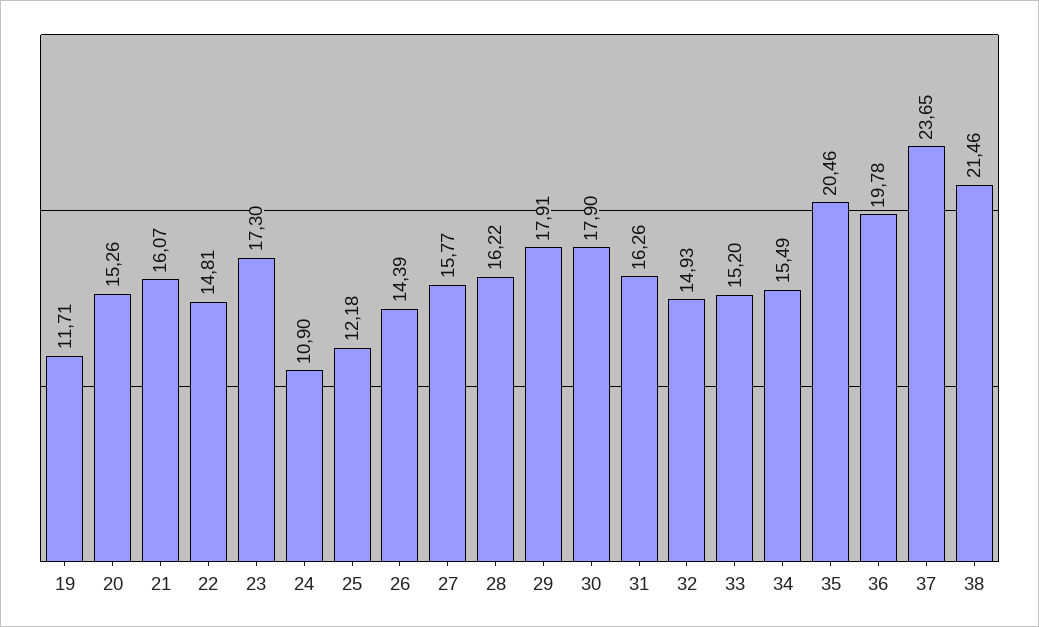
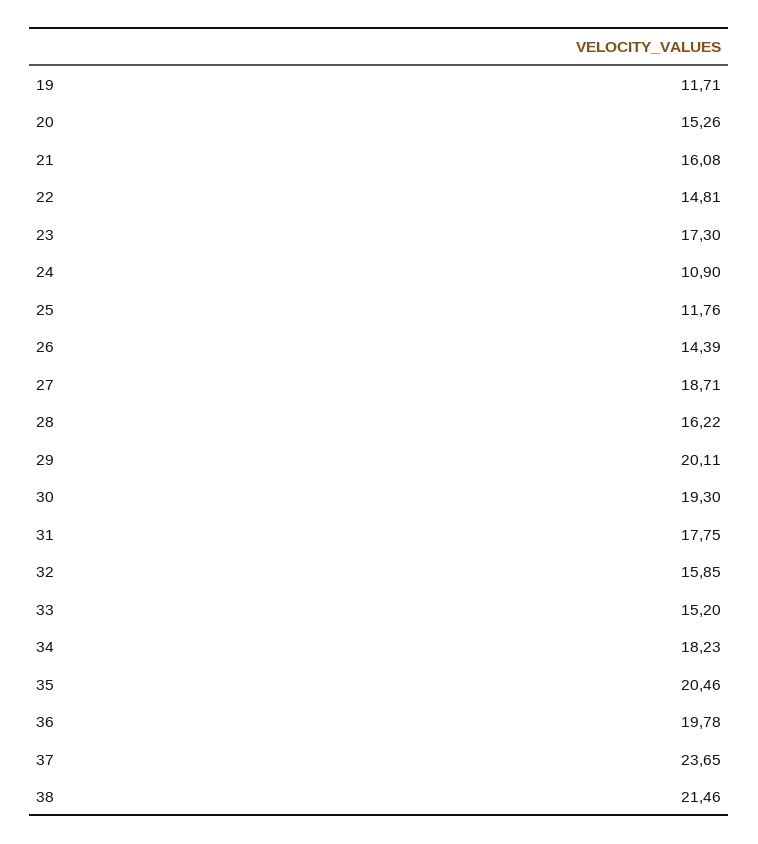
  {
    "19": 11.71,
    "20": 15.26,
-   "21": 16.07,
+   "21": 16.08,
    "22": 14.81,
    "23": 17.3,
    "24": 10.9,
-   "25": 12.18,
+   "25": 11.76,
    "26": 14.39,
-   "27": 15.77,
+   "27": 18.71,
    "28": 16.22,
-   "29": 17.91,
+   "29": 20.11,
-   "30": 17.9,
+   "30": 19.3,
-   "31": 16.26,
+   "31": 17.75,
-   "32": 14.93,
+   "32": 15.85,
    "33": 15.2,
-   "34": 15.49,
+   "34": 18.23,
    "35": 20.46,
    "36": 19.78,
    "37": 23.65,
    "38": 21.46
  }

